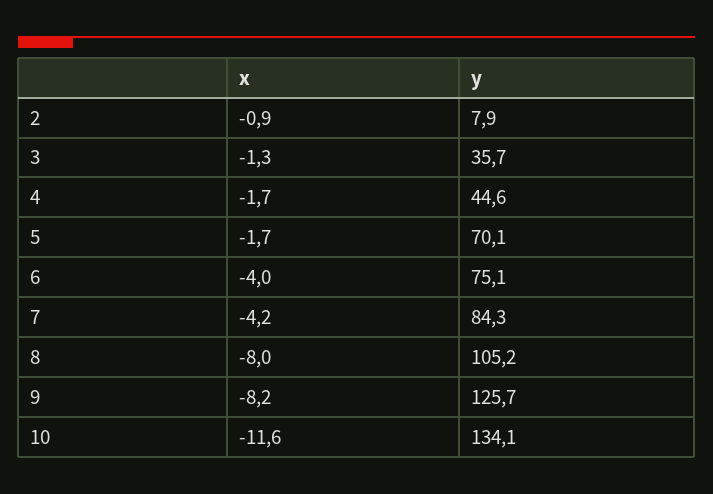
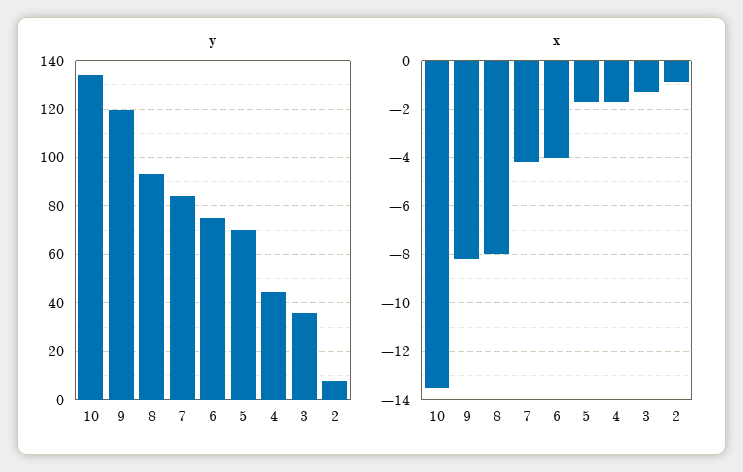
  {
    "x": {
      "2": -0.9,
      "3": -1.3,
      "4": -1.7,
      "5": -1.7,
      "6": -4,
      "7": -4.2,
      "8": -8,
      "9": -8.2,
-     "10": -11.6
+     "10": -13.5
    },
    "y": {
      "2": 7.9,
      "3": 35.7,
      "4": 44.6,
      "5": 70.1,
      "6": 75.1,
      "7": 84.3,
-     "8": 105.2,
+     "8": 92.5,
-     "9": 125.7,
+     "9": 120,
      "10": 134.1
    }
  }

